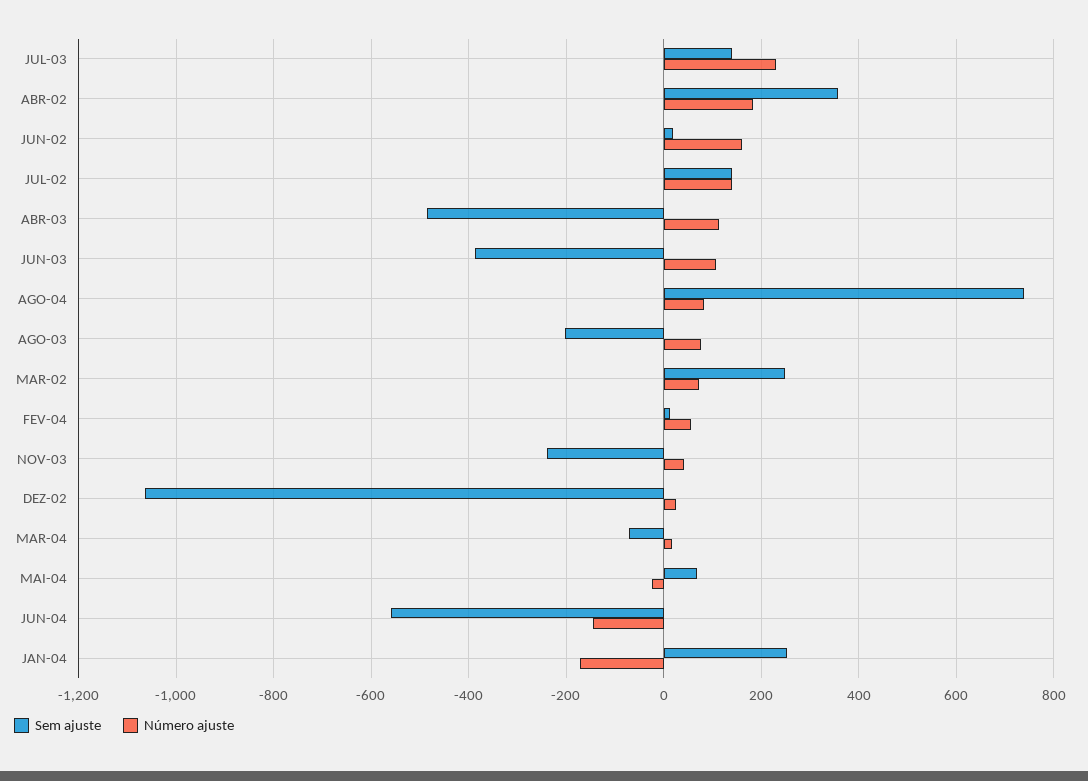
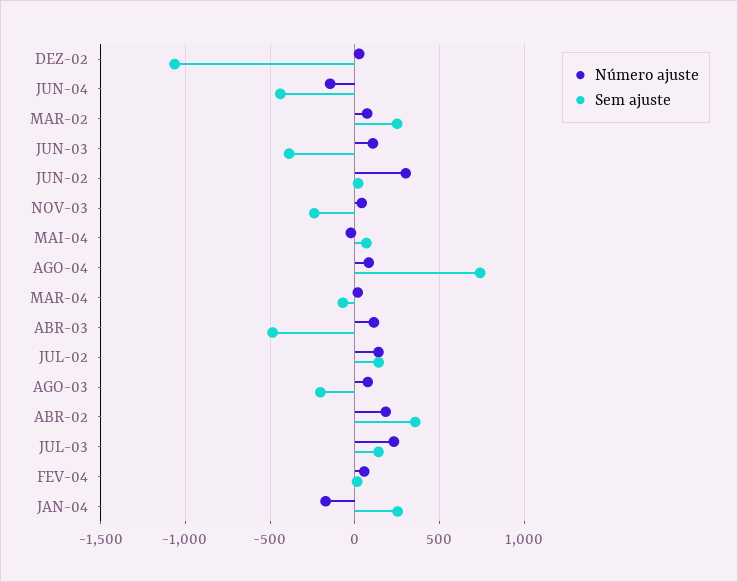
  {
    "Sem ajuste": {
      "JUL-03": 140,
      "ABR-02": 360,
      "JUN-02": 20,
      "JUL-02": 140,
      "ABR-03": -480,
      "JUN-03": -380,
      "AGO-04": 740,
      "AGO-03": -200,
      "MAR-02": 260,
      "FEV-04": 20,
      "NOV-03": -240,
      "DEZ-02": -1060,
      "MAR-04": -80,
      "MAI-04": 60,
-     "JUN-04": -560,
+     "JUN-04": -450,
      "JAN-04": 260
    },
    "Número ajuste": {
      "JUL-03": 240,
      "ABR-02": 180,
-     "JUN-02": 160,
+     "JUN-02": 300,
      "JUL-02": 140,
      "ABR-03": 120,
      "JUN-03": 100,
      "AGO-04": 80,
      "AGO-03": 80,
      "MAR-02": 80,
      "FEV-04": 60,
      "NOV-03": 40,
      "DEZ-02": 20,
      "MAR-04": 20,
      "MAI-04": -20,
      "JUN-04": -140,
      "JAN-04": -180
    }
  }

